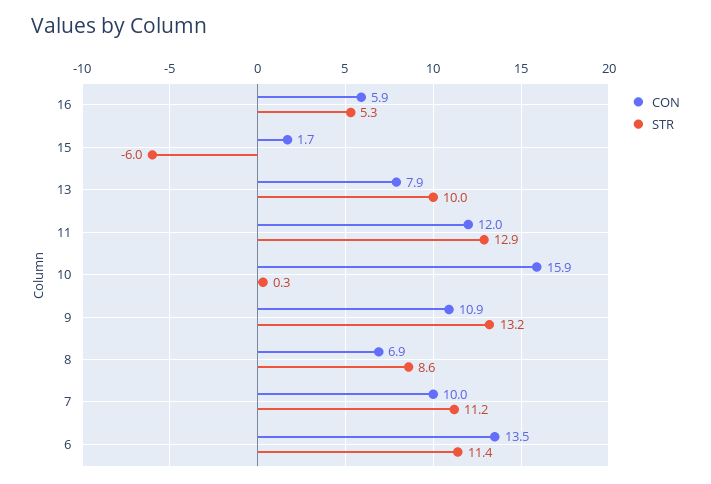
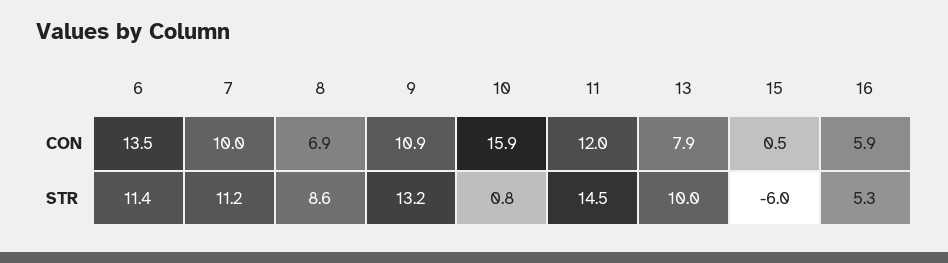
  {
    "CON": {
      "16": 5.9,
-     "15": 1.7,
+     "15": 0.5,
      "13": 7.9,
      "11": 12,
      "10": 15.9,
      "9": 10.9,
      "8": 6.9,
      "7": 10,
      "6": 13.5
    },
    "STR": {
      "16": 5.3,
      "15": -6,
      "13": 10,
-     "11": 12.9,
+     "11": 14.5,
-     "10": 0.3,
+     "10": 0.8,
      "9": 13.2,
      "8": 8.6,
      "7": 11.2,
      "6": 11.4
    }
  }

